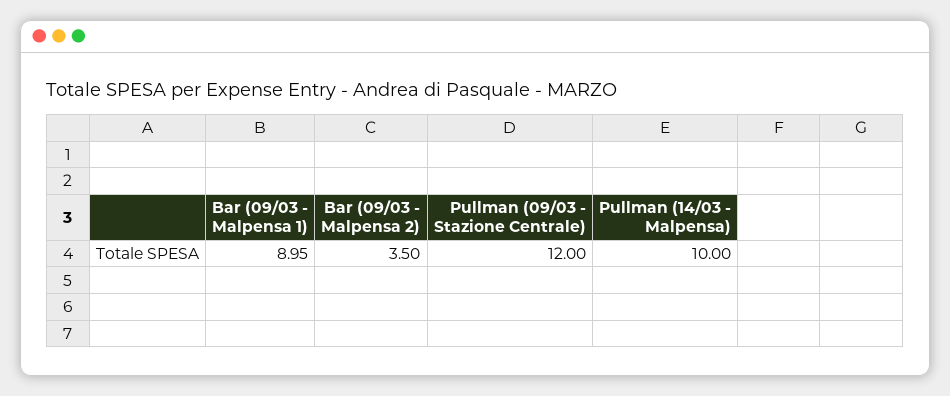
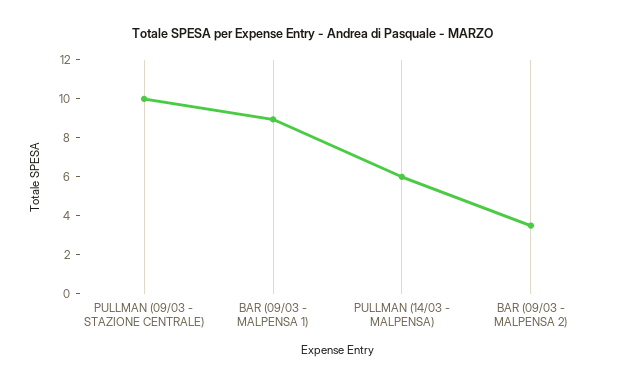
  {
    "Bar (09/03 - Malpensa 1)": 8.95,
    "Bar (09/03 - Malpensa 2)": 3.5,
-   "Pullman (09/03 - Stazione Centrale)": 12,
+   "Pullman (09/03 - Stazione Centrale)": 10,
-   "Pullman (14/03 - Malpensa)": 10
+   "Pullman (14/03 - Malpensa)": 6
  }

